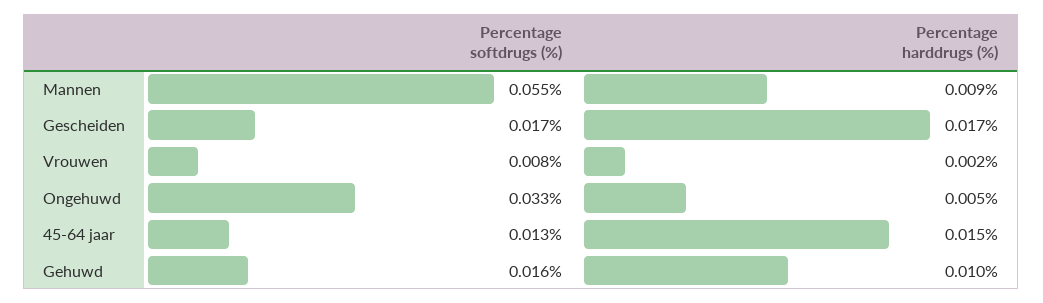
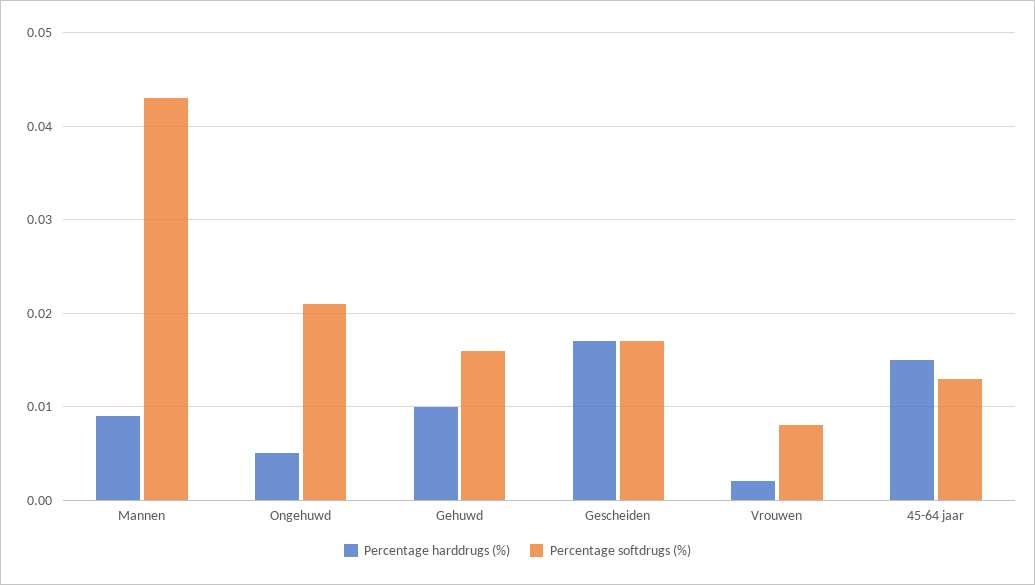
  {
    "Percentage softdrugs (%)": {
-     "Mannen": 0.055,
+     "Mannen": 0.043,
      "Gescheiden": 0.017,
      "Vrouwen": 0.008,
-     "Ongehuwd": 0.033,
+     "Ongehuwd": 0.021,
      "45-64 jaar": 0.013,
      "Gehuwd": 0.016
    },
    "Percentage harddrugs (%)": {
      "Mannen": 0.009,
      "Gescheiden": 0.017,
      "Vrouwen": 0.002,
      "Ongehuwd": 0.005,
      "45-64 jaar": 0.015,
      "Gehuwd": 0.01
    }
  }

